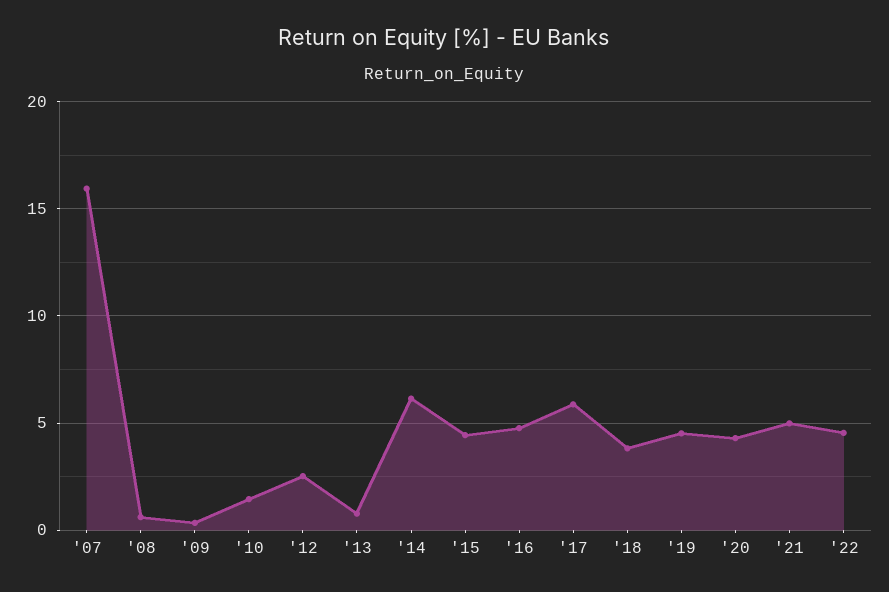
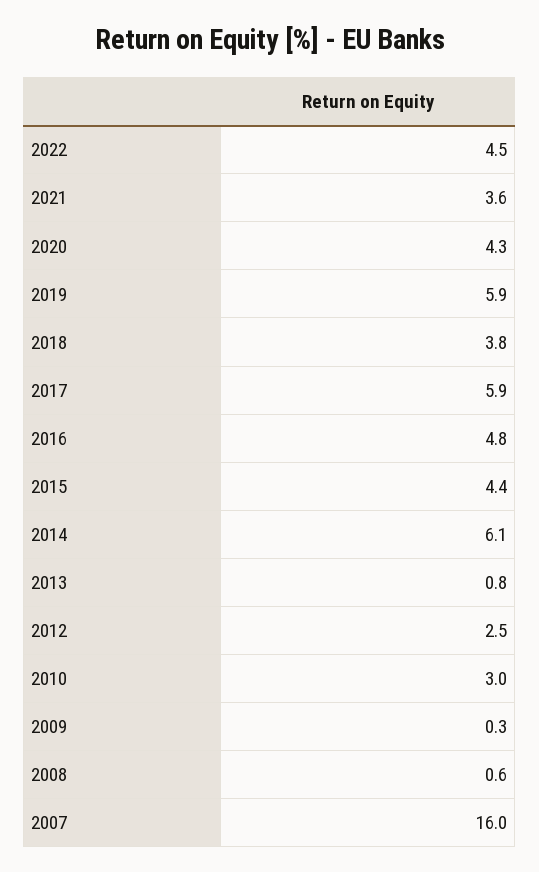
  {
    "'07": 16,
    "'08": 0.6,
    "'09": 0.3,
-   "'10": 1.5,
+   "'10": 3,
    "'12": 2.5,
    "'13": 0.8,
    "'14": 6.1,
    "'15": 4.4,
    "'16": 4.8,
    "'17": 5.9,
    "'18": 3.8,
-   "'19": 4.5,
+   "'19": 5.9,
    "'20": 4.3,
-   "'21": 5,
+   "'21": 3.6,
    "'22": 4.5
  }

